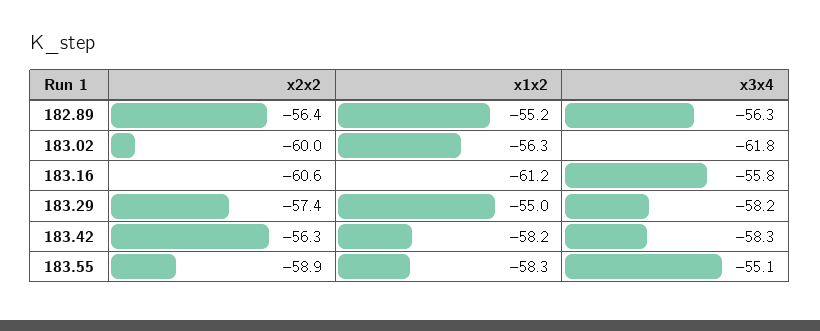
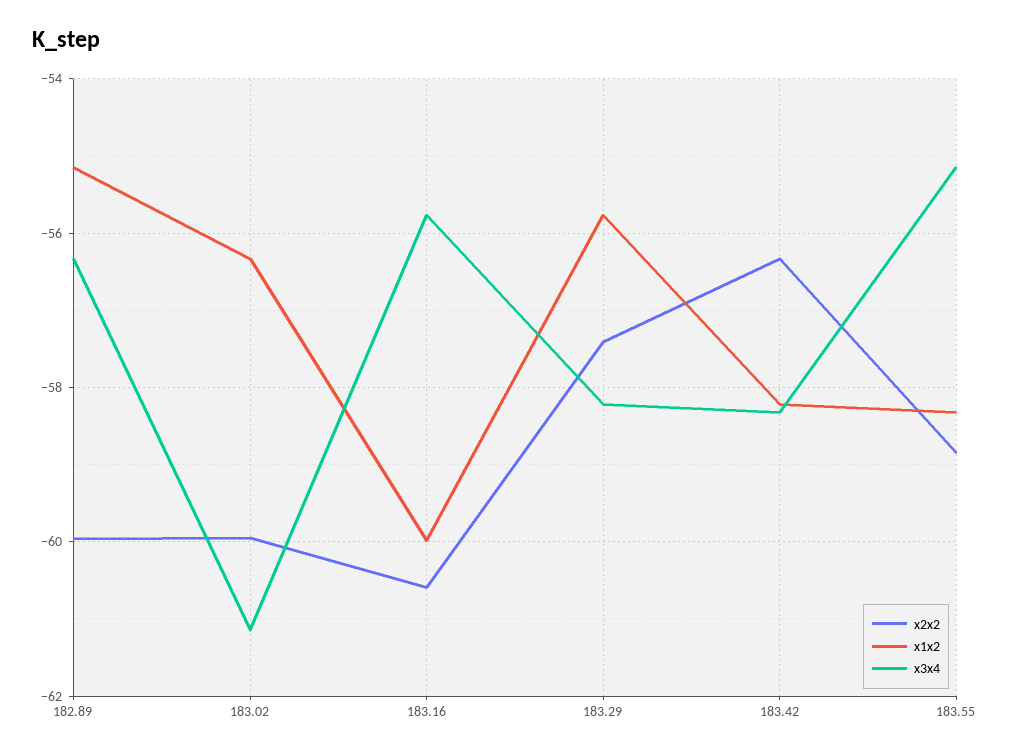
  {
    "x2x2": {
-     "182.89": -56.4,
+     "182.89": -60,
      "183.02": -60,
      "183.16": -60.6,
      "183.29": -57.4,
      "183.42": -56.3,
      "183.55": -58.9
    },
    "x1x2": {
      "182.89": -55.2,
      "183.02": -56.3,
-     "183.16": -61.2,
+     "183.16": -60,
-     "183.29": -55,
+     "183.29": -55.8,
      "183.42": -58.2,
      "183.55": -58.3
    },
    "x3x4": {
      "182.89": -56.3,
-     "183.02": -61.8,
+     "183.02": -61.2,
      "183.16": -55.8,
      "183.29": -58.2,
      "183.42": -58.3,
      "183.55": -55.1
    }
  }

